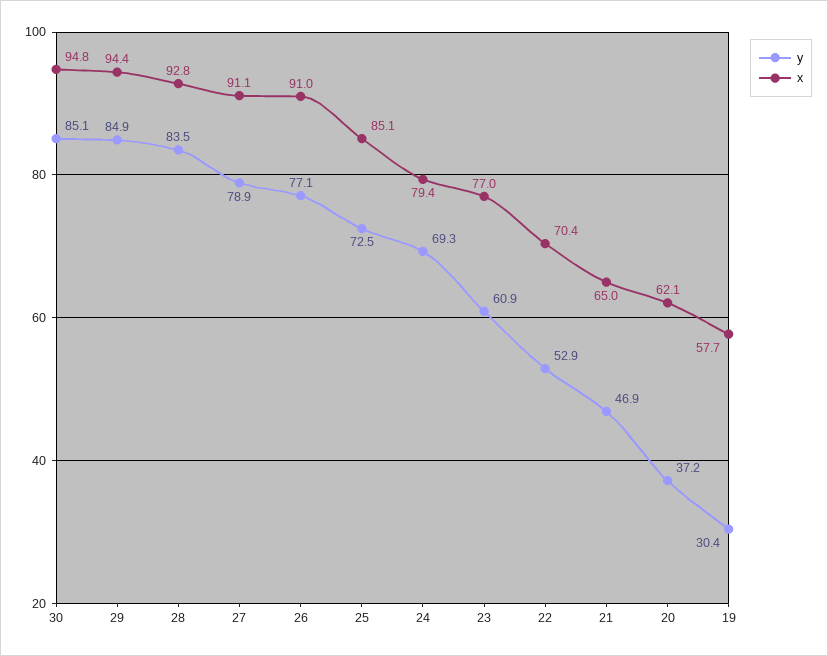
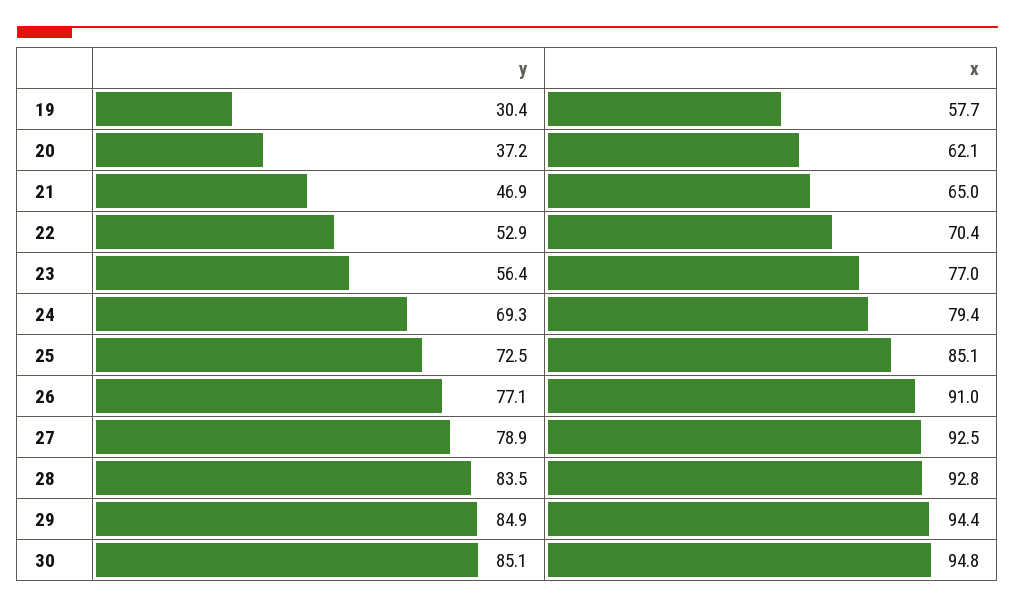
  {
    "y": {
      "30": 85.1,
      "29": 84.9,
      "28": 83.5,
      "27": 78.9,
      "26": 77.1,
      "25": 72.5,
      "24": 69.3,
-     "23": 60.9,
+     "23": 56.4,
      "22": 52.9,
      "21": 46.9,
      "20": 37.2,
      "19": 30.4
    },
    "x": {
      "30": 94.8,
      "29": 94.4,
      "28": 92.8,
-     "27": 91.1,
+     "27": 92.5,
      "26": 91,
      "25": 85.1,
      "24": 79.4,
      "23": 77,
      "22": 70.4,
      "21": 65,
      "20": 62.1,
      "19": 57.7
    }
  }

